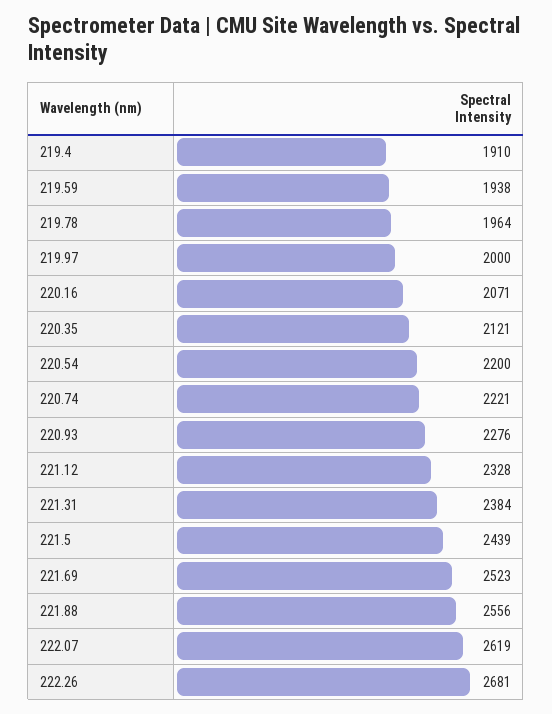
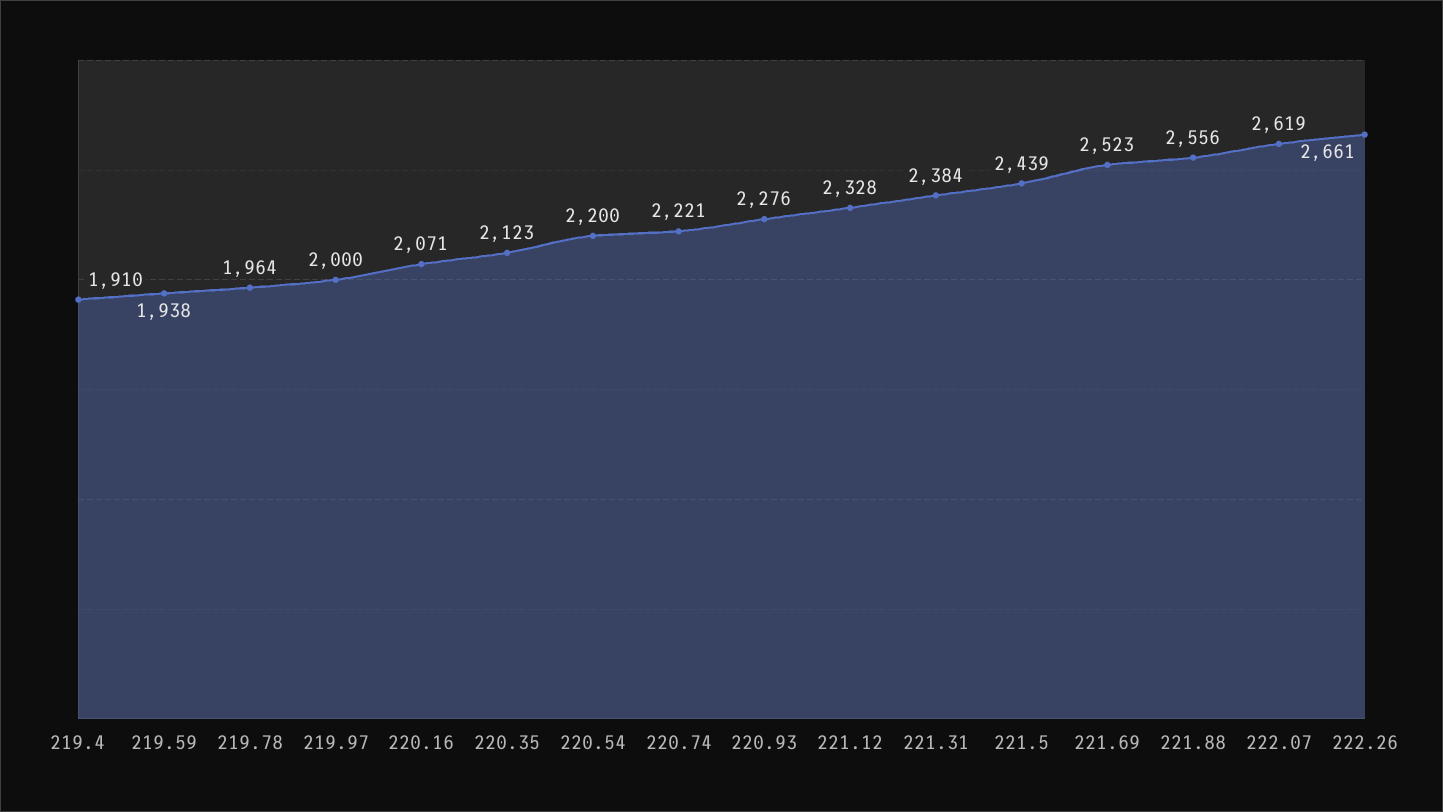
  {
    "219.4": 1910,
    "219.59": 1938,
    "219.78": 1964,
    "219.97": 2000,
    "220.16": 2071,
-   "220.35": 2121,
+   "220.35": 2123,
    "220.54": 2200,
    "220.74": 2221,
    "220.93": 2276,
    "221.12": 2328,
    "221.31": 2384,
    "221.5": 2439,
    "221.69": 2523,
    "221.88": 2556,
    "222.07": 2619,
-   "222.26": 2681
+   "222.26": 2661
  }

